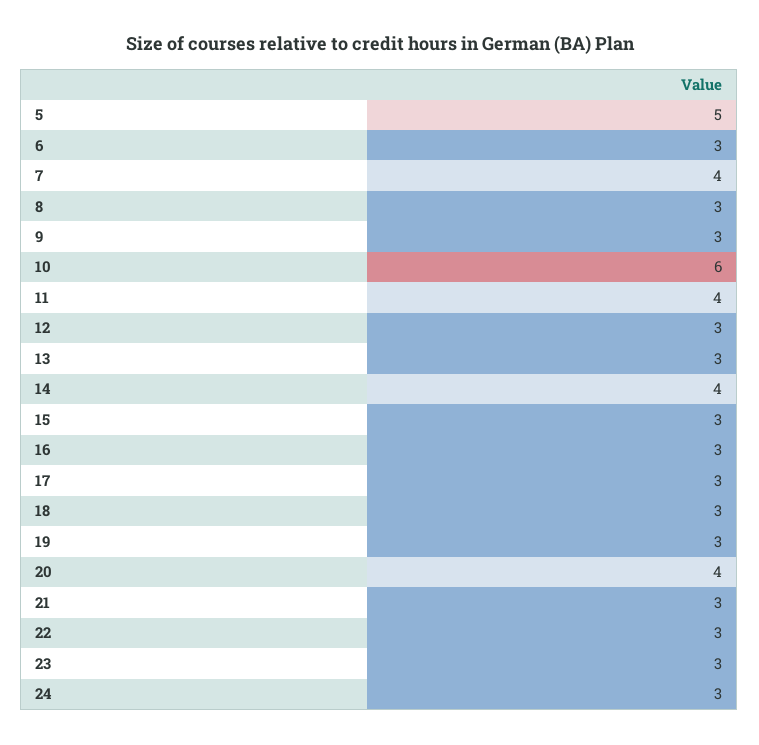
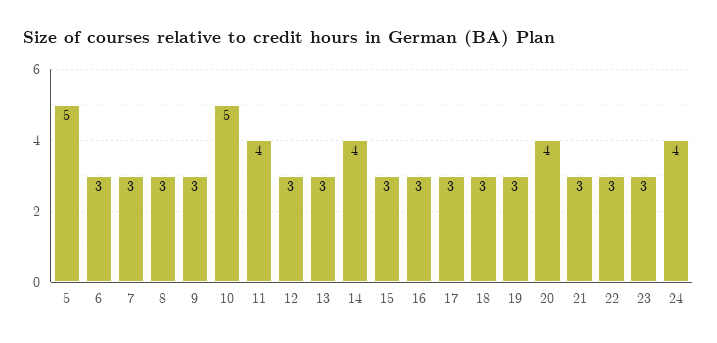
  {
    "5": 5,
    "6": 3,
-   "7": 4,
+   "7": 3,
    "8": 3,
    "9": 3,
-   "10": 6,
+   "10": 5,
    "11": 4,
    "12": 3,
    "13": 3,
    "14": 4,
    "15": 3,
    "16": 3,
    "17": 3,
    "18": 3,
    "19": 3,
    "20": 4,
    "21": 3,
    "22": 3,
    "23": 3,
-   "24": 3
+   "24": 4
  }

